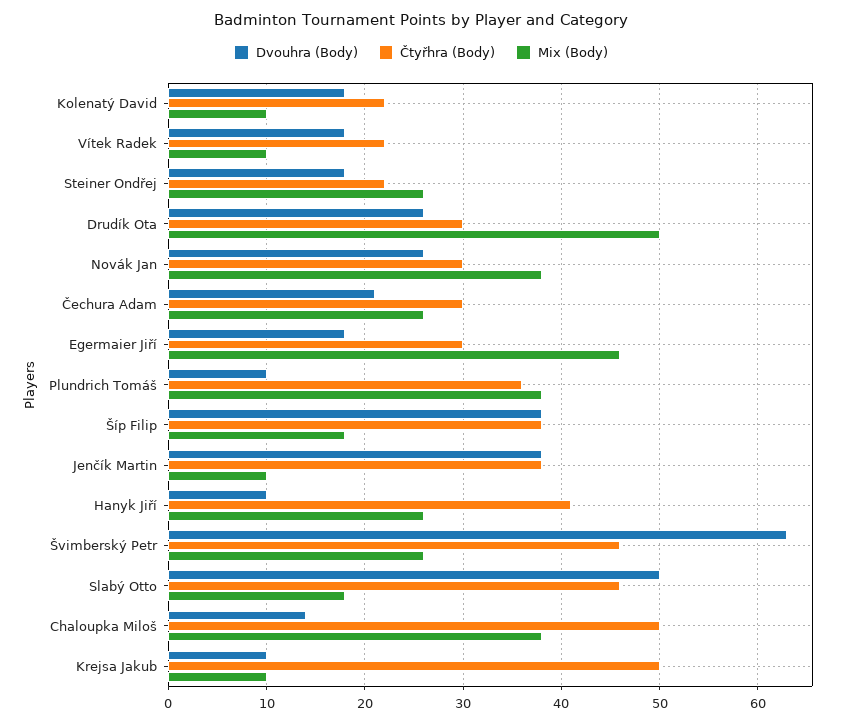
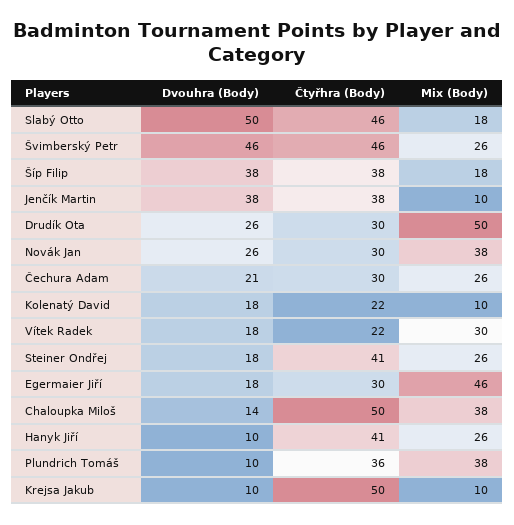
  {
    "Dvouhra (Body)": {
      "Kolenatý David": 18,
      "Vítek Radek": 18,
      "Steiner Ondřej": 18,
      "Drudík Ota": 26,
      "Novák Jan": 26,
      "Čechura Adam": 21,
      "Egermaier Jiří": 18,
      "Plundrich Tomáš": 10,
      "Šíp Filip": 38,
      "Jenčík Martin": 38,
      "Hanyk Jiří": 10,
-     "Švimberský Petr": 63,
+     "Švimberský Petr": 46,
      "Slabý Otto": 50,
      "Chaloupka Miloš": 14,
      "Krejsa Jakub": 10
    },
    "Čtyřhra (Body)": {
      "Kolenatý David": 22,
      "Vítek Radek": 22,
-     "Steiner Ondřej": 22,
+     "Steiner Ondřej": 41,
      "Drudík Ota": 30,
      "Novák Jan": 30,
      "Čechura Adam": 30,
      "Egermaier Jiří": 30,
      "Plundrich Tomáš": 36,
      "Šíp Filip": 38,
      "Jenčík Martin": 38,
      "Hanyk Jiří": 41,
      "Švimberský Petr": 46,
      "Slabý Otto": 46,
      "Chaloupka Miloš": 50,
      "Krejsa Jakub": 50
    },
    "Mix (Body)": {
      "Kolenatý David": 10,
-     "Vítek Radek": 10,
+     "Vítek Radek": 30,
      "Steiner Ondřej": 26,
      "Drudík Ota": 50,
      "Novák Jan": 38,
      "Čechura Adam": 26,
      "Egermaier Jiří": 46,
      "Plundrich Tomáš": 38,
      "Šíp Filip": 18,
      "Jenčík Martin": 10,
      "Hanyk Jiří": 26,
      "Švimberský Petr": 26,
      "Slabý Otto": 18,
      "Chaloupka Miloš": 38,
      "Krejsa Jakub": 10
    }
  }

